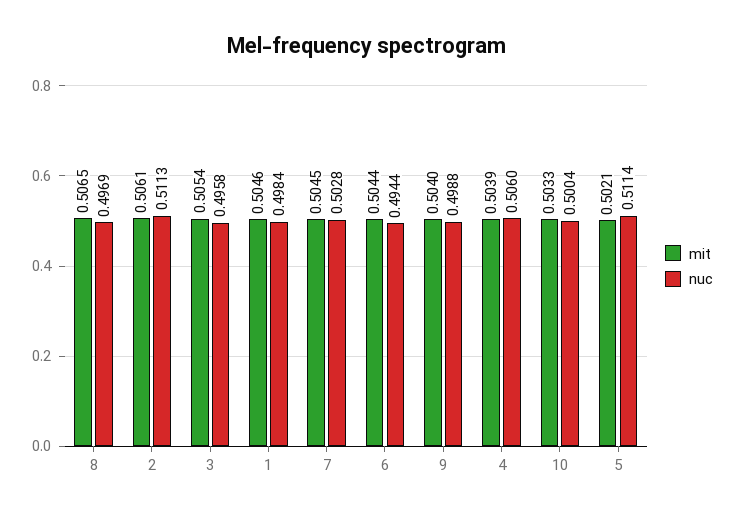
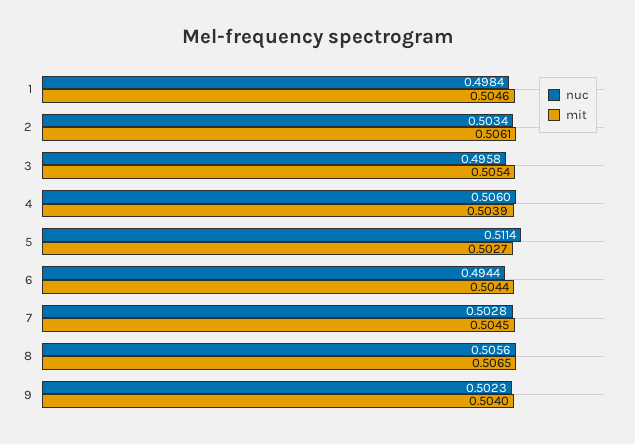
  {
    "mit": {
      "8": 0.5065,
      "2": 0.5061,
      "3": 0.5054,
      "1": 0.5046,
      "7": 0.5045,
      "6": 0.5044,
      "9": 0.504,
      "4": 0.5039,
-     "10": 0.5033,
-     "5": 0.5021
+     "5": 0.5027
    },
    "nuc": {
-     "8": 0.4969,
+     "8": 0.5056,
-     "2": 0.5113,
+     "2": 0.5034,
      "3": 0.4958,
      "1": 0.4984,
      "7": 0.5028,
      "6": 0.4944,
-     "9": 0.4988,
+     "9": 0.5023,
      "4": 0.506,
-     "10": 0.5004,
      "5": 0.5114
    }
  }

